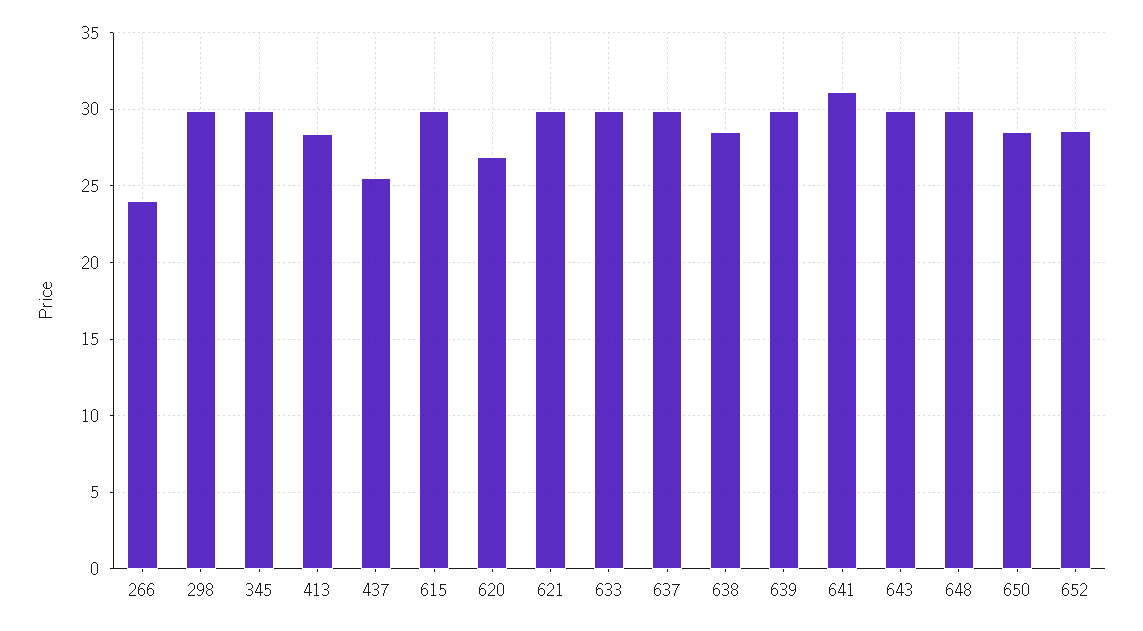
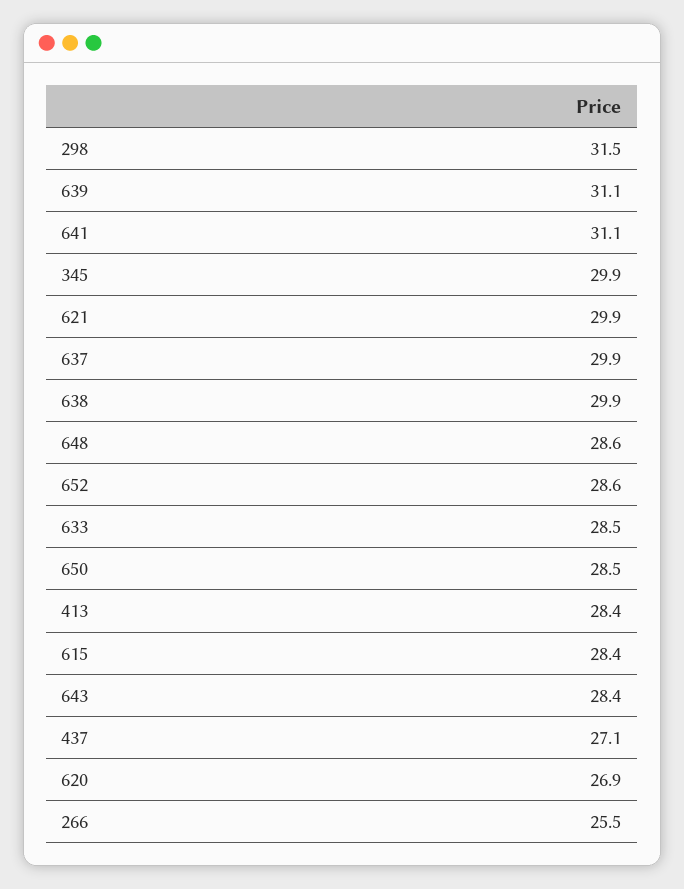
  {
-   "266": 24,
+   "266": 25.5,
-   "298": 30,
+   "298": 31.5,
    "345": 29.9,
    "413": 28.4,
-   "437": 25.5,
+   "437": 27.1,
-   "615": 30,
+   "615": 28.4,
    "620": 26.9,
    "621": 29.9,
-   "633": 30,
+   "633": 28.5,
    "637": 29.9,
-   "638": 28.5,
+   "638": 29.9,
-   "639": 30,
+   "639": 31.1,
    "641": 31.1,
-   "643": 30,
+   "643": 28.4,
-   "648": 30,
+   "648": 28.6,
    "650": 28.5,
    "652": 28.6
  }

